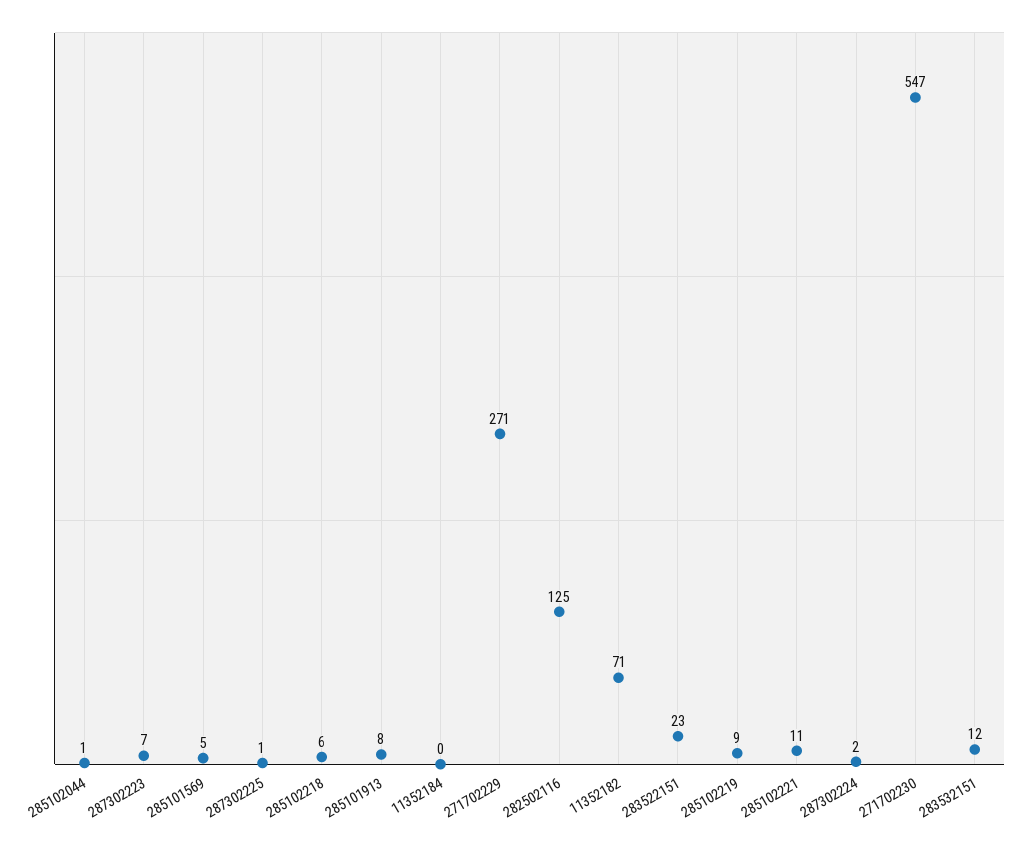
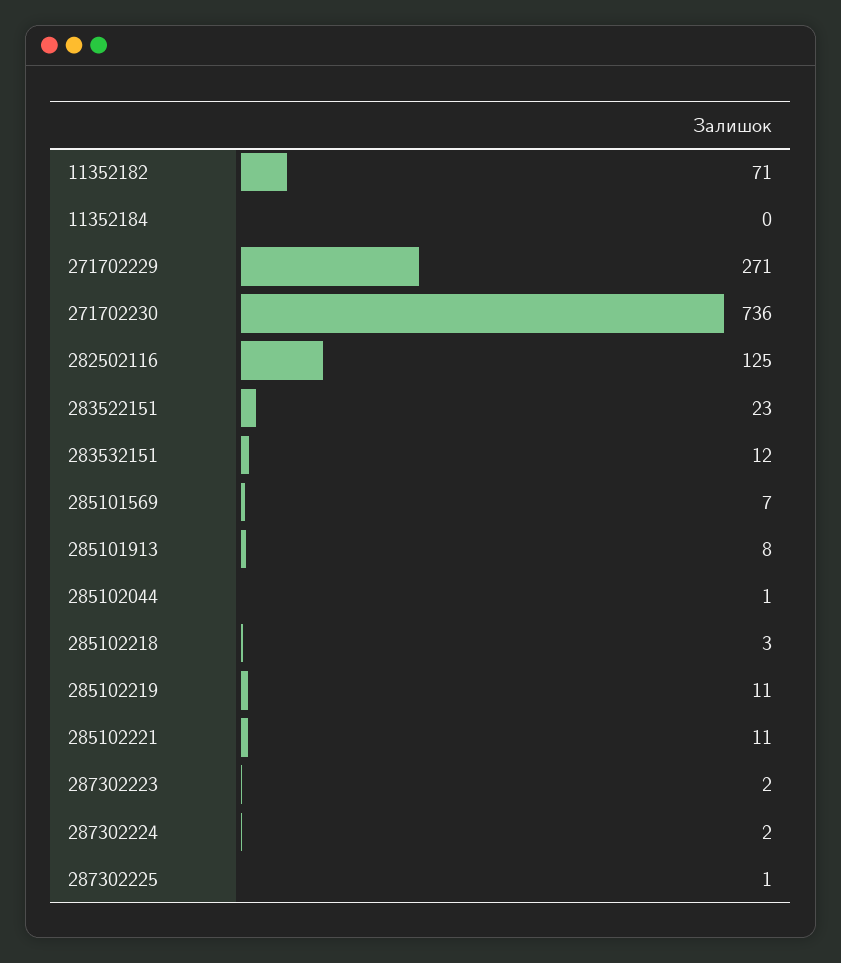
  {
    "285102044": 1,
-   "287302223": 7,
+   "287302223": 2,
-   "285101569": 5,
+   "285101569": 7,
    "287302225": 1,
-   "285102218": 6,
+   "285102218": 3,
    "285101913": 8,
    "11352184": 0,
    "271702229": 271,
    "282502116": 125,
    "11352182": 71,
    "283522151": 23,
-   "285102219": 9,
+   "285102219": 11,
    "285102221": 11,
    "287302224": 2,
-   "271702230": 547,
+   "271702230": 736,
    "283532151": 12
  }

